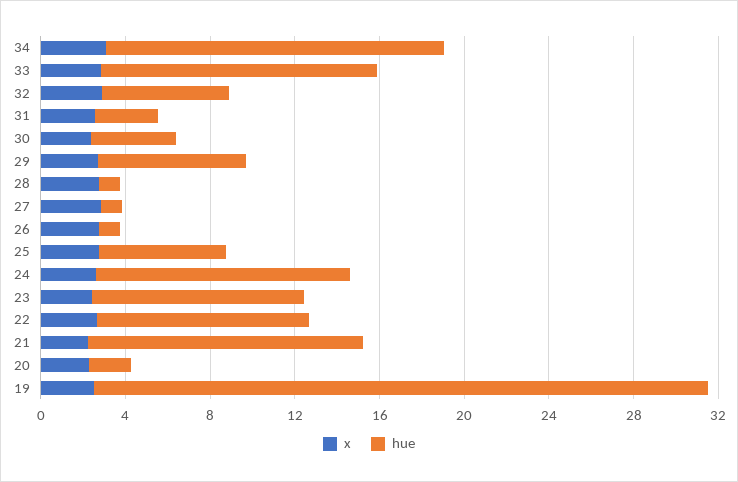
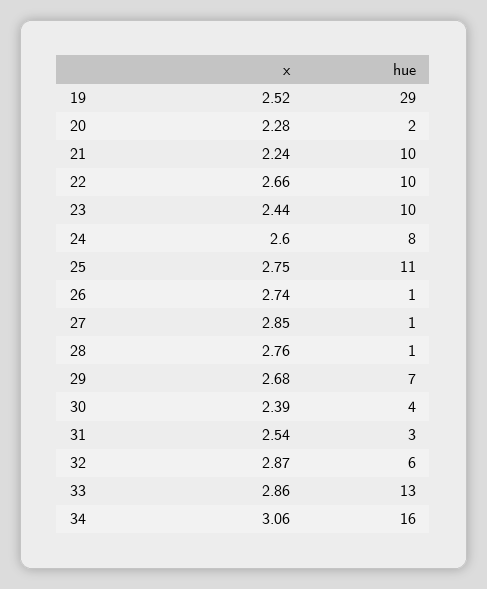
  {
    "x": {
      "34": 3.06,
      "33": 2.86,
      "32": 2.87,
      "31": 2.54,
      "30": 2.39,
      "29": 2.68,
      "28": 2.76,
      "27": 2.85,
      "26": 2.74,
      "25": 2.75,
      "24": 2.6,
      "23": 2.44,
      "22": 2.66,
      "21": 2.24,
      "20": 2.28,
      "19": 2.52
    },
    "hue": {
      "34": 16,
      "33": 13,
      "32": 6,
      "31": 3,
      "30": 4,
      "29": 7,
      "28": 1,
      "27": 1,
      "26": 1,
-     "25": 6,
+     "25": 11,
-     "24": 12,
+     "24": 8,
      "23": 10,
      "22": 10,
-     "21": 13,
+     "21": 10,
      "20": 2,
      "19": 29
    }
  }

